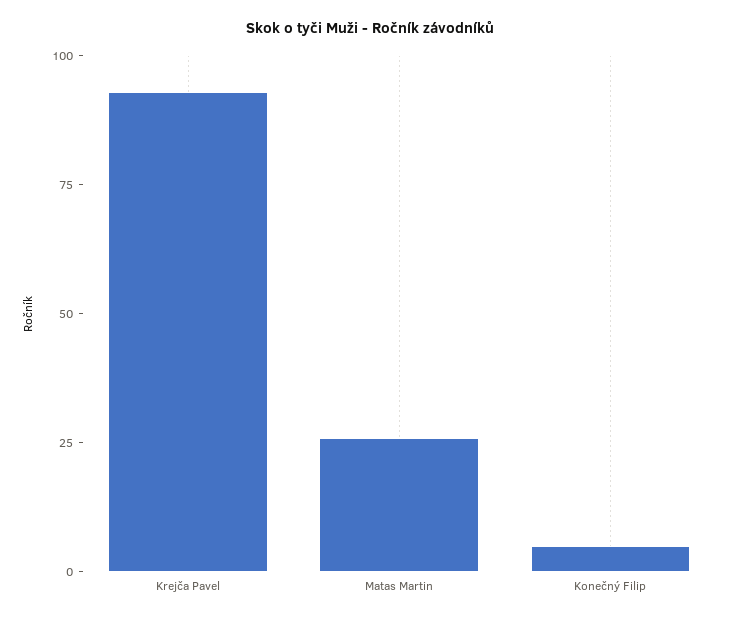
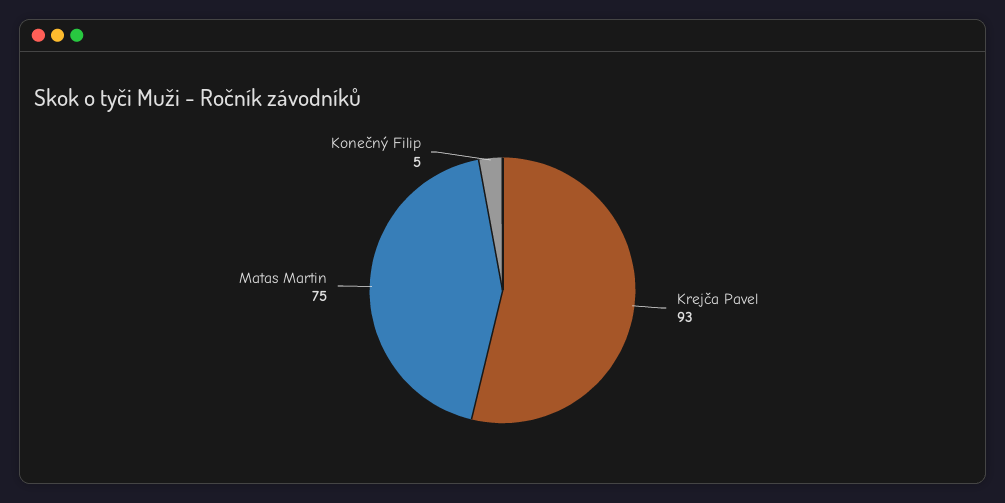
  {
    "Krejča Pavel": 93,
-   "Matas Martin": 25,
+   "Matas Martin": 75,
    "Konečný Filip": 5
  }

